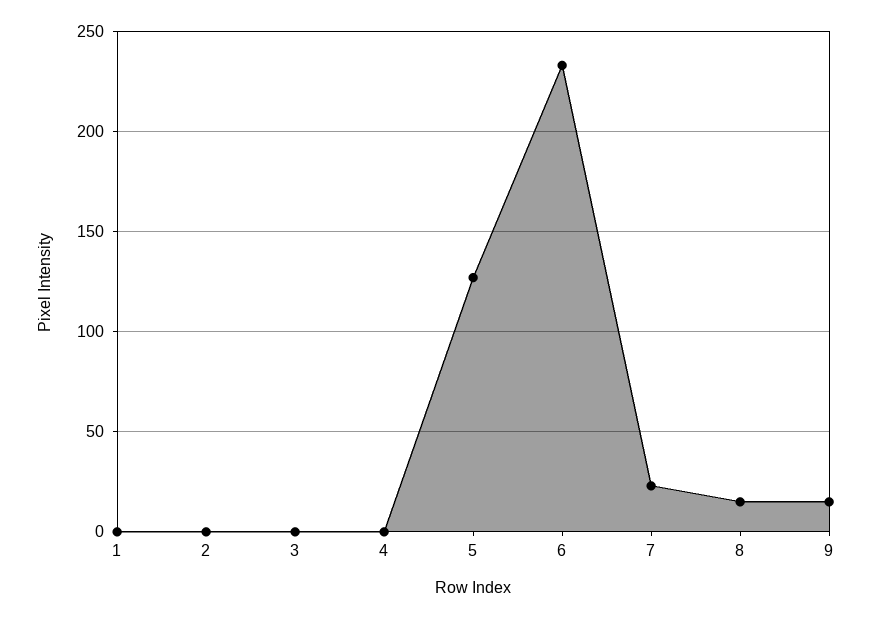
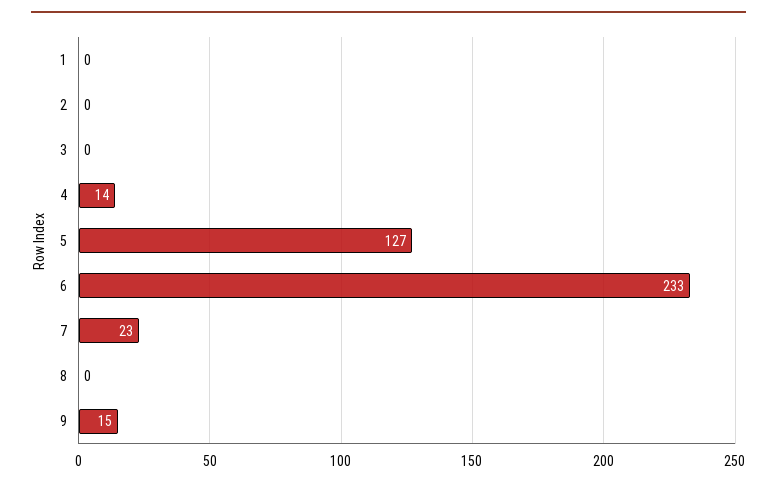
  {
    "1": 0,
    "2": 0,
    "3": 0,
-   "4": 0,
+   "4": 14,
    "5": 127,
    "6": 233,
    "7": 23,
-   "8": 15,
+   "8": 0,
    "9": 15
  }

